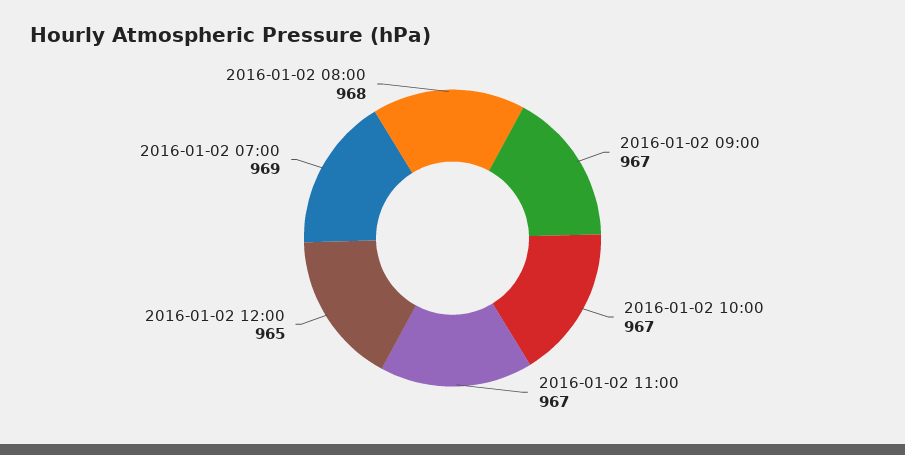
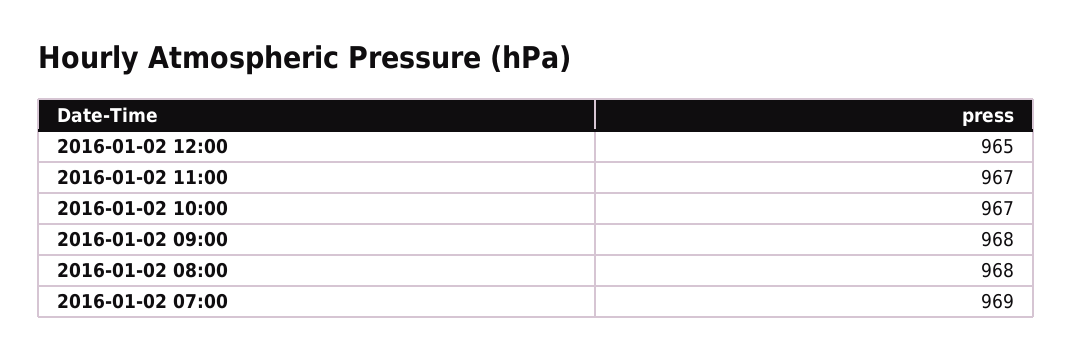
  {
-   "2016-01-02 09:00": 967,
+   "2016-01-02 09:00": 968,
    "2016-01-02 10:00": 967,
    "2016-01-02 11:00": 967,
    "2016-01-02 12:00": 965,
    "2016-01-02 07:00": 969,
    "2016-01-02 08:00": 968
  }

